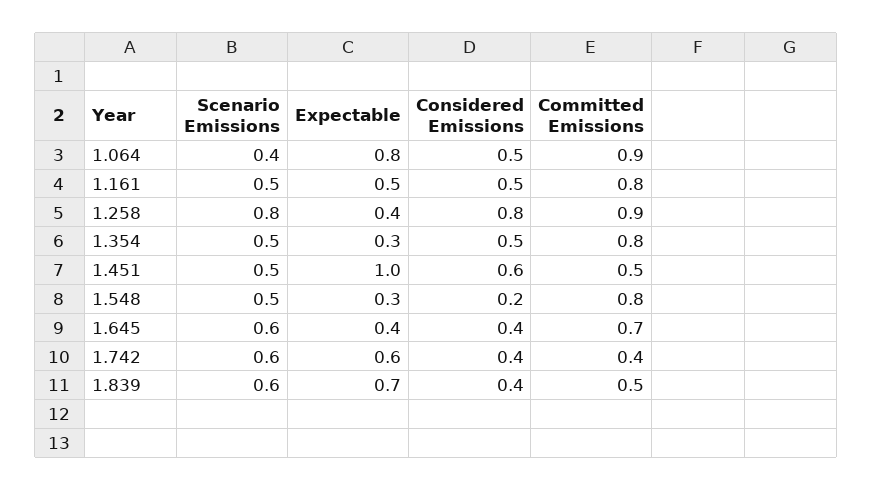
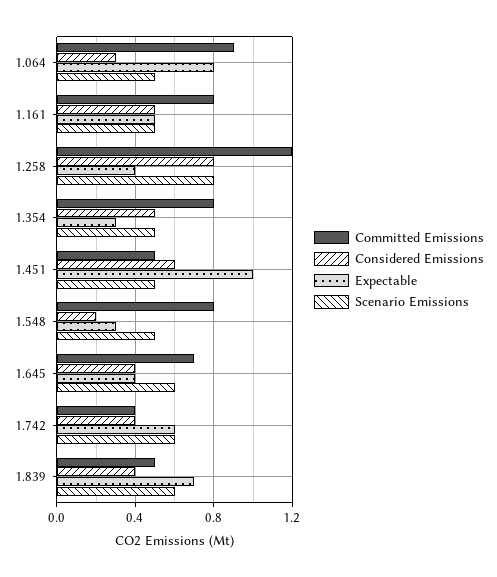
  {
    "Scenario Emissions": {
-     "1.064": 0.4,
+     "1.064": 0.5,
      "1.161": 0.5,
      "1.258": 0.8,
      "1.354": 0.5,
      "1.451": 0.5,
      "1.548": 0.5,
      "1.645": 0.6,
      "1.742": 0.6,
      "1.839": 0.6
    },
    "Expectable": {
      "1.064": 0.8,
      "1.161": 0.5,
      "1.258": 0.4,
      "1.354": 0.3,
      "1.451": 1,
      "1.548": 0.3,
      "1.645": 0.4,
      "1.742": 0.6,
      "1.839": 0.7
    },
    "Considered Emissions": {
-     "1.064": 0.5,
+     "1.064": 0.3,
      "1.161": 0.5,
      "1.258": 0.8,
      "1.354": 0.5,
      "1.451": 0.6,
      "1.548": 0.2,
      "1.645": 0.4,
      "1.742": 0.4,
      "1.839": 0.4
    },
    "Committed Emissions": {
      "1.064": 0.9,
      "1.161": 0.8,
-     "1.258": 0.9,
+     "1.258": 1.2,
      "1.354": 0.8,
      "1.451": 0.5,
      "1.548": 0.8,
      "1.645": 0.7,
      "1.742": 0.4,
      "1.839": 0.5
    }
  }

